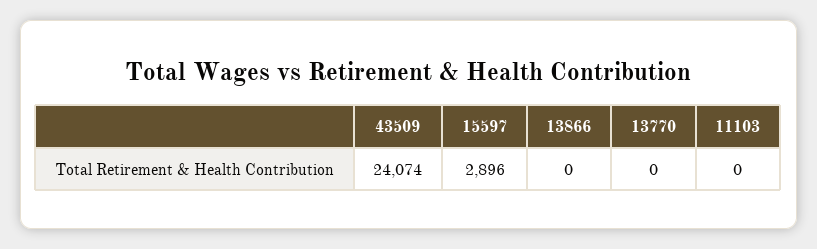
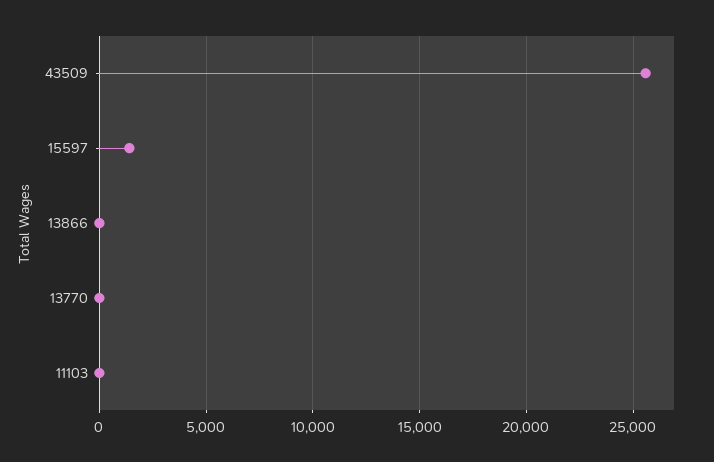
  {
-   "43509": 24074,
+   "43509": 25500,
-   "15597": 2896,
+   "15597": 1500,
    "13866": 0,
    "13770": 0,
    "11103": 0
  }

